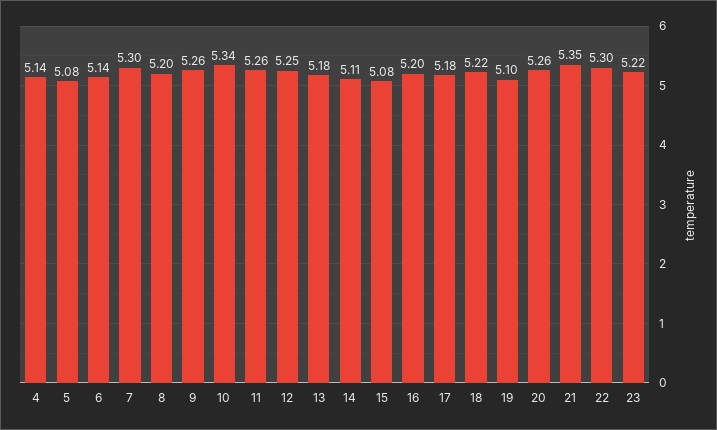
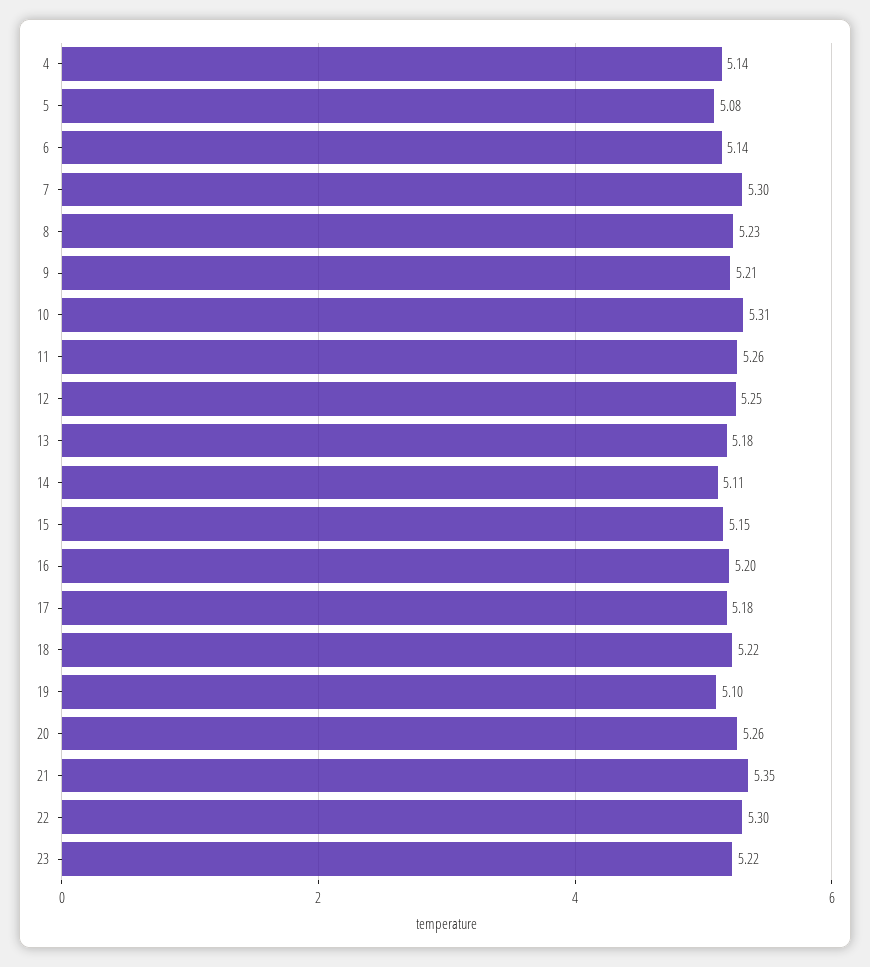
  {
    "4": 5.14,
    "5": 5.08,
    "6": 5.14,
    "7": 5.3,
-   "8": 5.2,
+   "8": 5.23,
-   "9": 5.26,
+   "9": 5.21,
-   "10": 5.34,
+   "10": 5.31,
    "11": 5.26,
    "12": 5.25,
    "13": 5.18,
    "14": 5.11,
-   "15": 5.08,
+   "15": 5.15,
    "16": 5.2,
    "17": 5.18,
    "18": 5.22,
    "19": 5.1,
    "20": 5.26,
    "21": 5.35,
    "22": 5.3,
    "23": 5.22
  }

